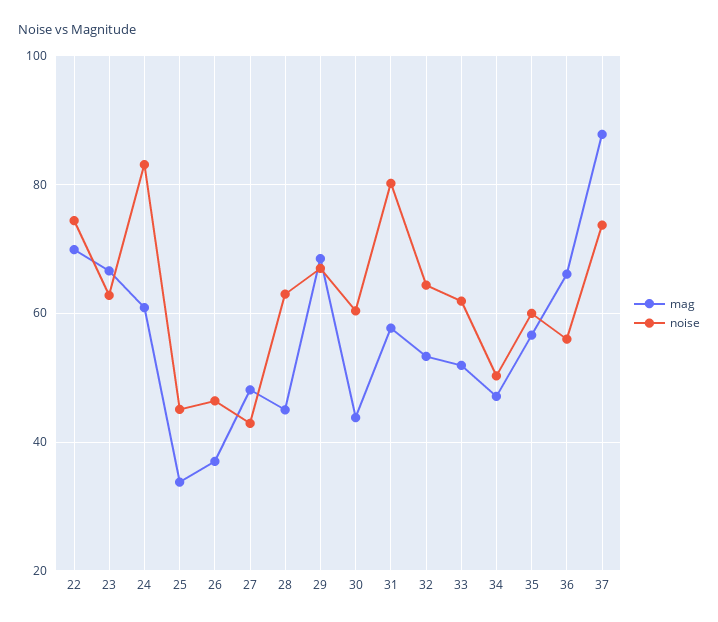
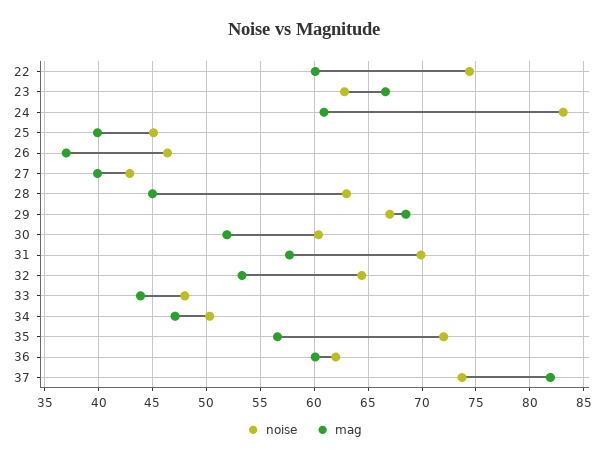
  {
    "mag": {
-     "22": 70,
+     "22": 60,
      "23": 67,
      "24": 61,
-     "25": 34,
+     "25": 40,
      "26": 37,
-     "27": 48,
+     "27": 40,
      "28": 45,
      "29": 69,
-     "30": 44,
+     "30": 52,
      "31": 58,
      "32": 53,
-     "33": 52,
+     "33": 44,
      "34": 47,
      "35": 57,
-     "36": 66,
+     "36": 60,
-     "37": 88
+     "37": 82
    },
    "noise": {
      "22": 74,
      "23": 63,
      "24": 83,
      "25": 45,
      "26": 46,
      "27": 43,
      "28": 63,
      "29": 67,
      "30": 60,
-     "31": 80,
+     "31": 70,
      "32": 64,
-     "33": 62,
+     "33": 48,
      "34": 50,
-     "35": 60,
+     "35": 72,
-     "36": 56,
+     "36": 62,
      "37": 74
    }
  }

